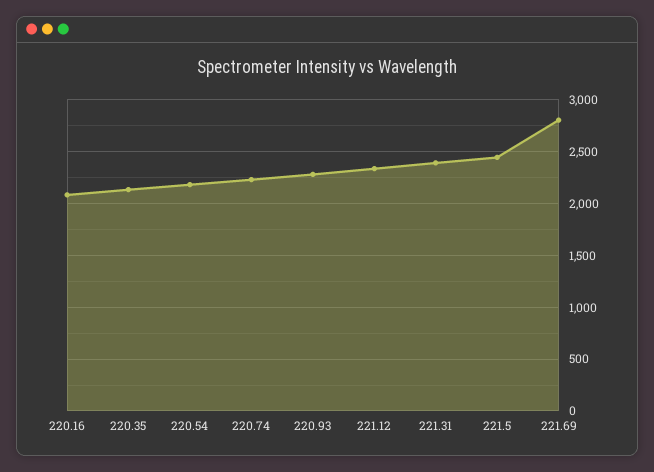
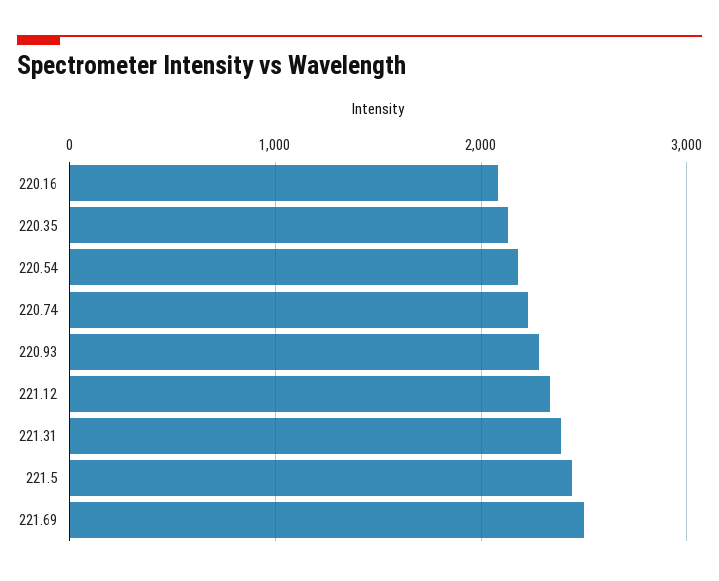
  {
    "220.16": 2100,
    "220.35": 2100,
    "220.54": 2200,
    "220.74": 2200,
    "220.93": 2300,
    "221.12": 2300,
    "221.31": 2400,
    "221.5": 2400,
-   "221.69": 2800
+   "221.69": 2500
  }

